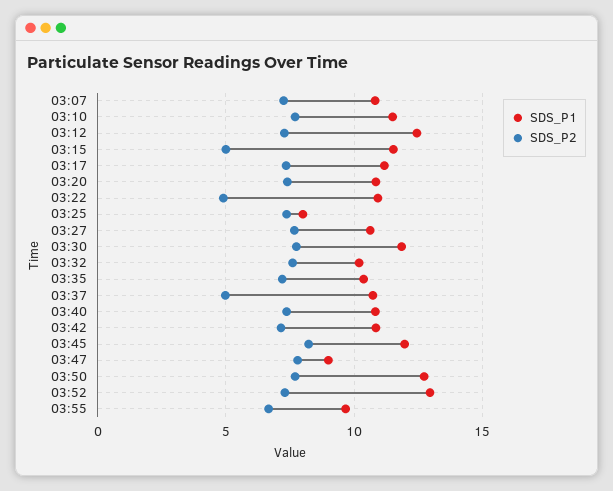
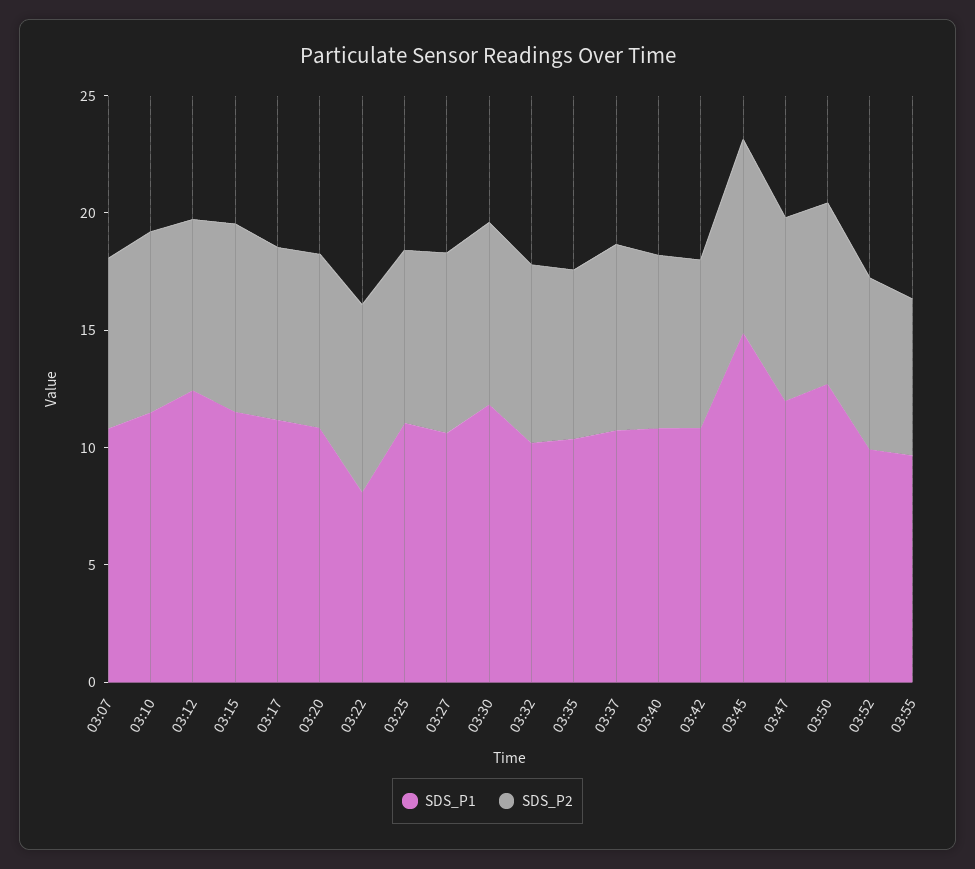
  {
    "SDS_P1": {
      "03:07": 11,
      "03:10": 11.5,
      "03:12": 12.5,
      "03:15": 11.5,
      "03:17": 11,
      "03:20": 11,
-     "03:22": 11,
+     "03:22": 8,
-     "03:25": 8,
+     "03:25": 11,
      "03:27": 10.5,
      "03:30": 12,
      "03:32": 10,
      "03:35": 10.5,
      "03:37": 10.5,
      "03:40": 11,
      "03:42": 11,
-     "03:45": 12,
+     "03:45": 15,
-     "03:47": 9,
+     "03:47": 12,
      "03:50": 12.5,
-     "03:52": 13,
+     "03:52": 10,
      "03:55": 9.5
    },
    "SDS_P2": {
      "03:07": 7.5,
      "03:10": 7.5,
      "03:12": 7.5,
-     "03:15": 5,
+     "03:15": 8,
      "03:17": 7.5,
      "03:20": 7.5,
-     "03:22": 5,
+     "03:22": 8,
      "03:25": 7.5,
      "03:27": 7.5,
      "03:30": 8,
      "03:32": 7.5,
      "03:35": 7,
-     "03:37": 5,
+     "03:37": 8,
      "03:40": 7.5,
      "03:42": 7,
      "03:45": 8,
      "03:47": 8,
      "03:50": 7.5,
      "03:52": 7.5,
      "03:55": 6.5
    }
  }

